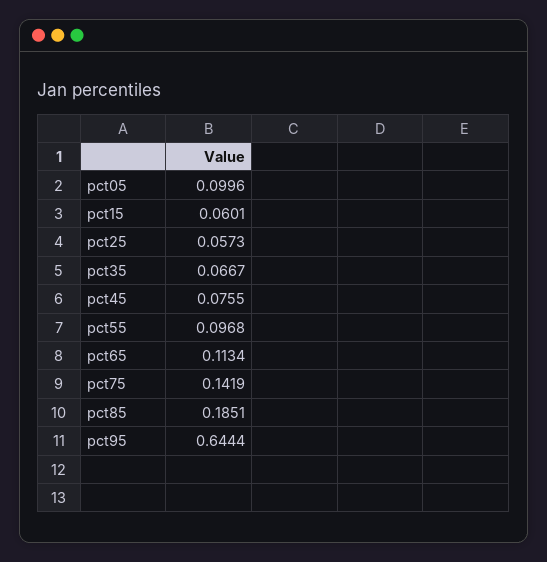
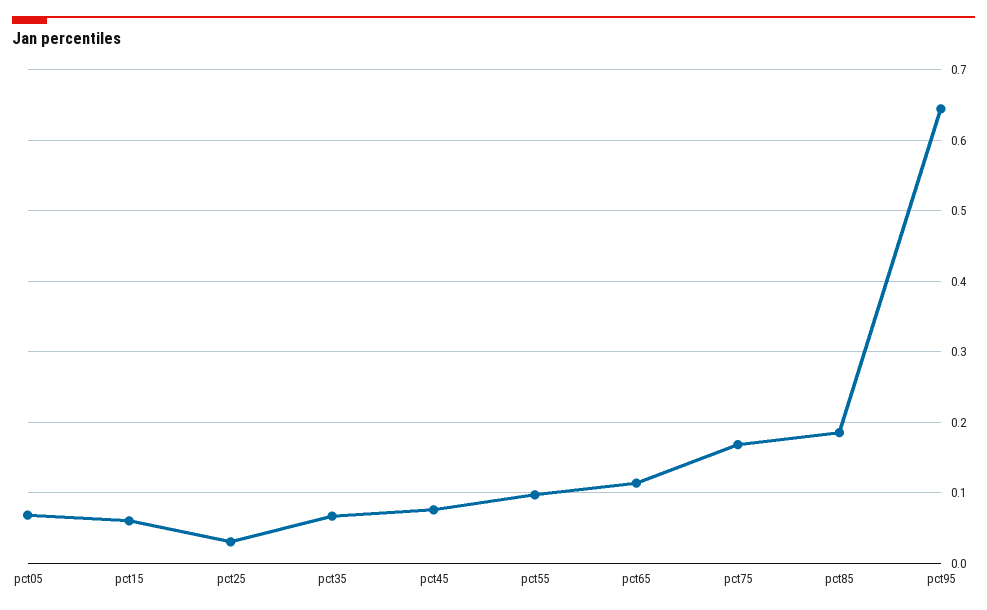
  {
-   "pct05": 0.0996,
+   "pct05": 0.07,
    "pct15": 0.0601,
-   "pct25": 0.0573,
+   "pct25": 0.03,
    "pct35": 0.0667,
    "pct45": 0.0755,
    "pct55": 0.0968,
    "pct65": 0.1134,
-   "pct75": 0.1419,
+   "pct75": 0.17,
    "pct85": 0.1851,
    "pct95": 0.6444
  }

